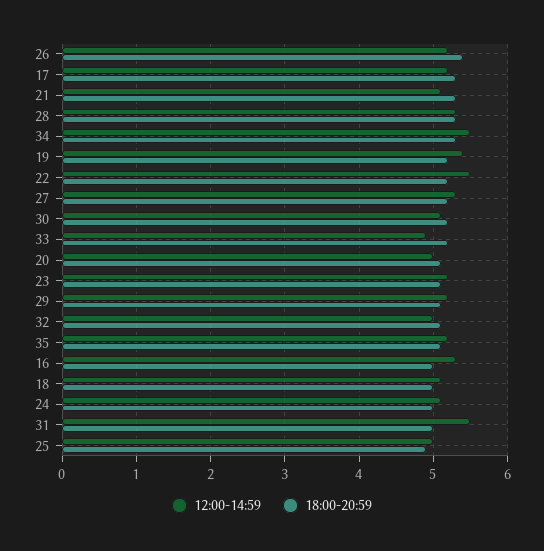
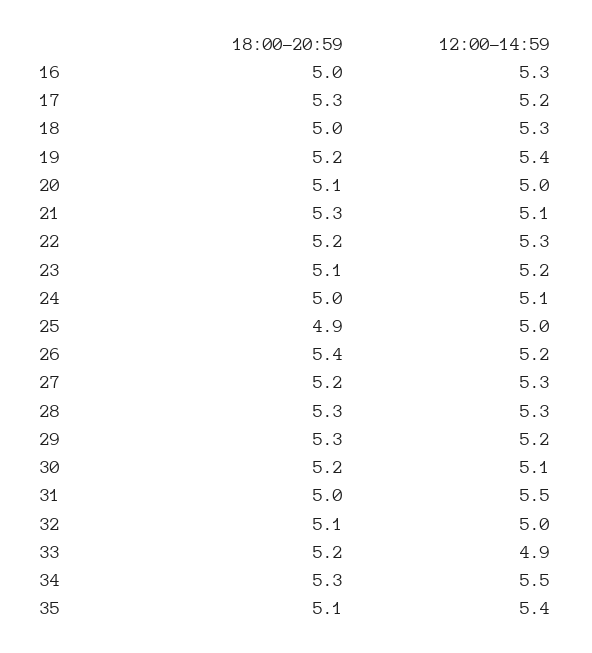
  {
    "12:00-14:59": {
      "26": 5.2,
      "17": 5.2,
      "21": 5.1,
      "28": 5.3,
      "34": 5.5,
      "19": 5.4,
-     "22": 5.5,
+     "22": 5.3,
      "27": 5.3,
      "30": 5.1,
      "33": 4.9,
      "20": 5,
      "23": 5.2,
      "29": 5.2,
      "32": 5,
-     "35": 5.2,
+     "35": 5.4,
      "16": 5.3,
-     "18": 5.1,
+     "18": 5.3,
      "24": 5.1,
      "31": 5.5,
      "25": 5
    },
    "18:00-20:59": {
      "26": 5.4,
      "17": 5.3,
      "21": 5.3,
      "28": 5.3,
      "34": 5.3,
      "19": 5.2,
      "22": 5.2,
      "27": 5.2,
      "30": 5.2,
      "33": 5.2,
      "20": 5.1,
      "23": 5.1,
-     "29": 5.1,
+     "29": 5.3,
      "32": 5.1,
      "35": 5.1,
      "16": 5,
      "18": 5,
      "24": 5,
      "31": 5,
      "25": 4.9
    }
  }

